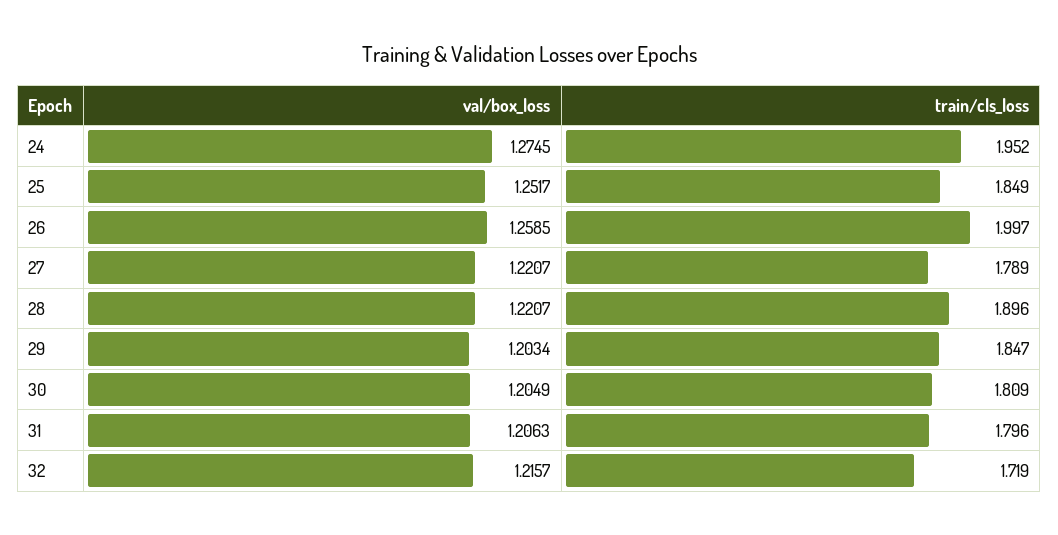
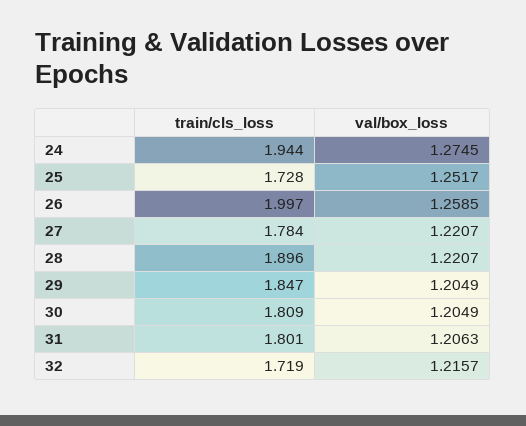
  {
    "val/box_loss": {
      "24": 1.2745,
      "25": 1.2517,
      "26": 1.2585,
      "27": 1.2207,
      "28": 1.2207,
-     "29": 1.2034,
+     "29": 1.2049,
      "30": 1.2049,
      "31": 1.2063,
      "32": 1.2157
    },
    "train/cls_loss": {
-     "24": 1.952,
+     "24": 1.944,
-     "25": 1.849,
+     "25": 1.728,
      "26": 1.997,
-     "27": 1.789,
+     "27": 1.784,
      "28": 1.896,
      "29": 1.847,
      "30": 1.809,
-     "31": 1.796,
+     "31": 1.801,
      "32": 1.719
    }
  }

